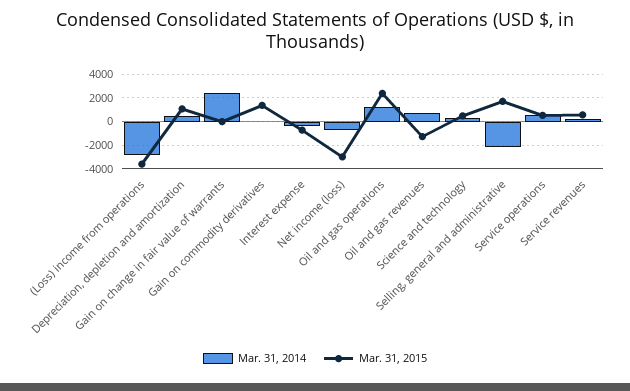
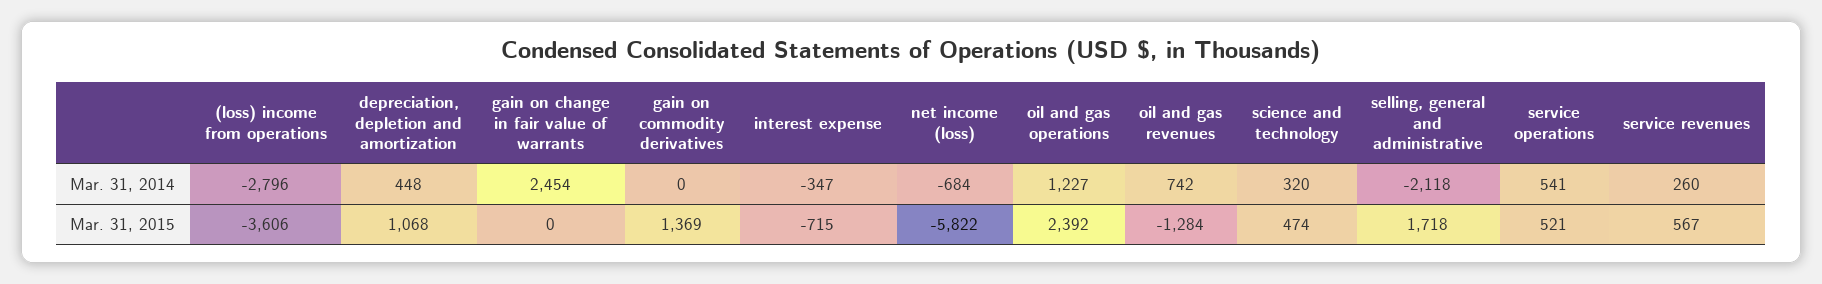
  {
    "Mar. 31, 2014": {
      "(Loss) income from operations": -2796,
      "Depreciation, depletion and amortization": 448,
      "Gain on change in fair value of warrants": 2454,
      "Gain on commodity derivatives": 0,
      "Interest expense": -347,
      "Net income (loss)": -684,
      "Oil and gas operations": 1227,
      "Oil and gas revenues": 742,
      "Science and technology": 320,
      "Selling, general and administrative": -2118,
      "Service operations": 541,
      "Service revenues": 260
    },
    "Mar. 31, 2015": {
      "(Loss) income from operations": -3606,
      "Depreciation, depletion and amortization": 1068,
      "Gain on change in fair value of warrants": 0,
      "Gain on commodity derivatives": 1369,
      "Interest expense": -715,
-     "Net income (loss)": -3000,
+     "Net income (loss)": -5822,
      "Oil and gas operations": 2392,
      "Oil and gas revenues": -1284,
      "Science and technology": 474,
      "Selling, general and administrative": 1718,
      "Service operations": 521,
      "Service revenues": 567
    }
  }

